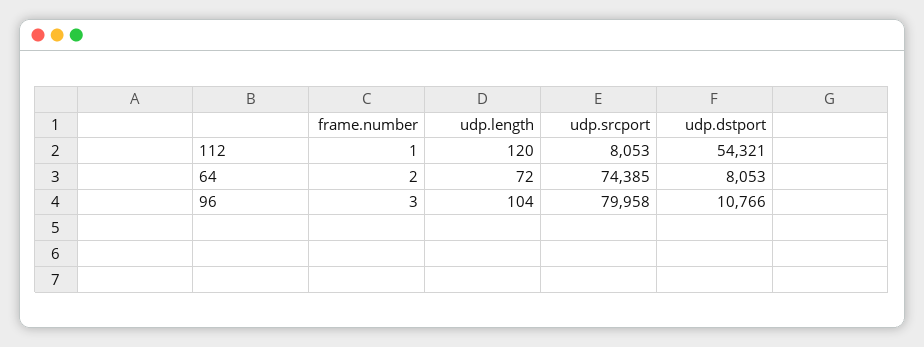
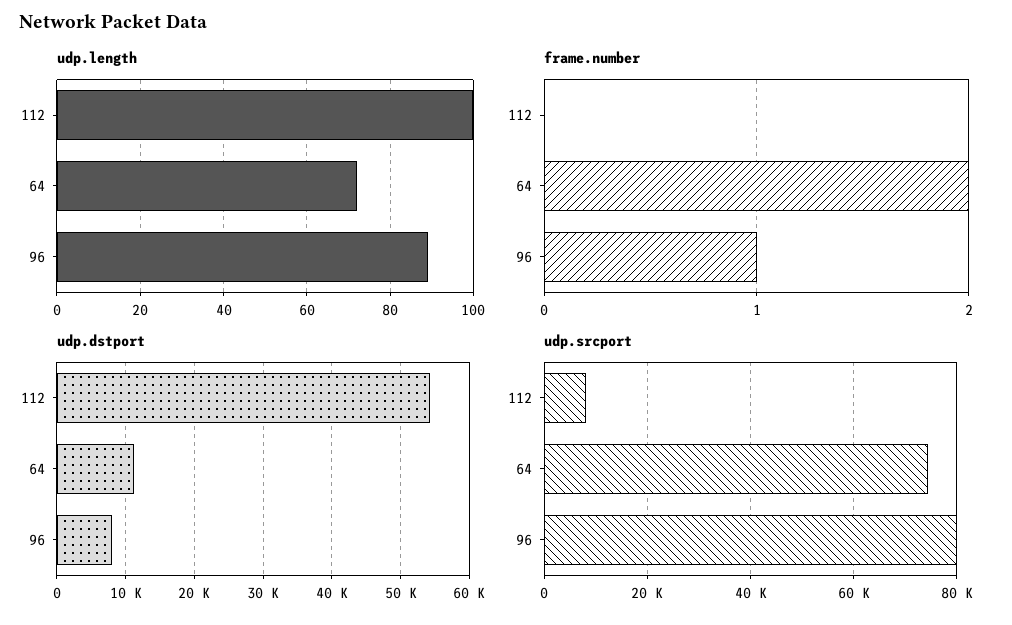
  {
    "frame.number": {
-     "112": 1,
+     "112": 0,
      "64": 2,
-     "96": 3
+     "96": 1
    },
    "udp.length": {
-     "112": 120,
+     "112": 100,
      "64": 72,
-     "96": 104
+     "96": 90
    },
    "udp.srcport": {
      "112": 8053,
      "64": 74385,
      "96": 79958
    },
    "udp.dstport": {
      "112": 54321,
-     "64": 8053,
+     "64": 11000,
-     "96": 10766
+     "96": 8000
    }
  }

